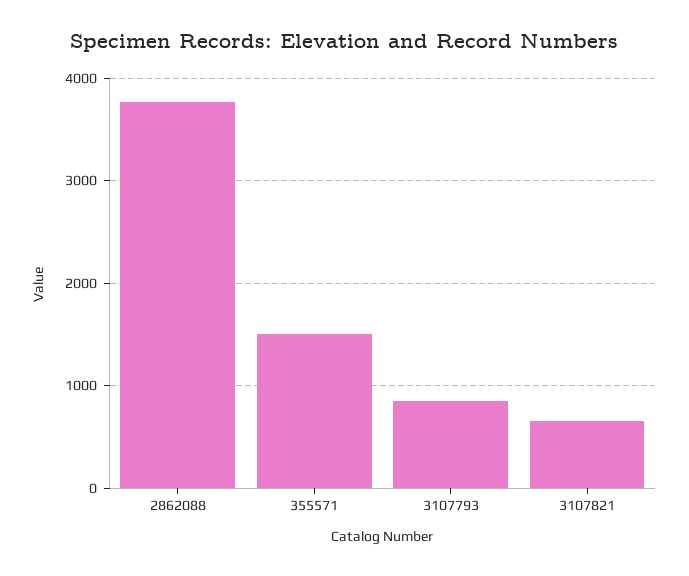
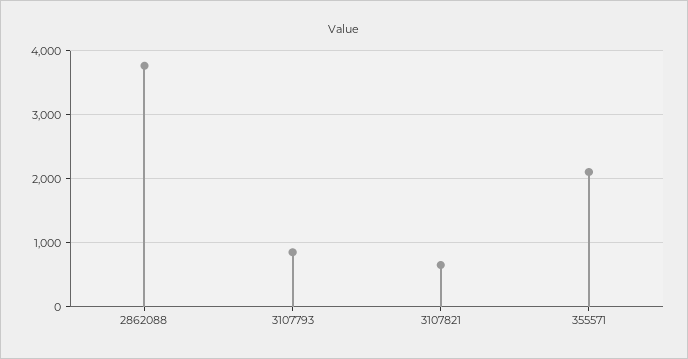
  {
    "2862088": 3800,
-   "355571": 1500,
+   "355571": 2100,
    "3107793": 900,
    "3107821": 700
  }

